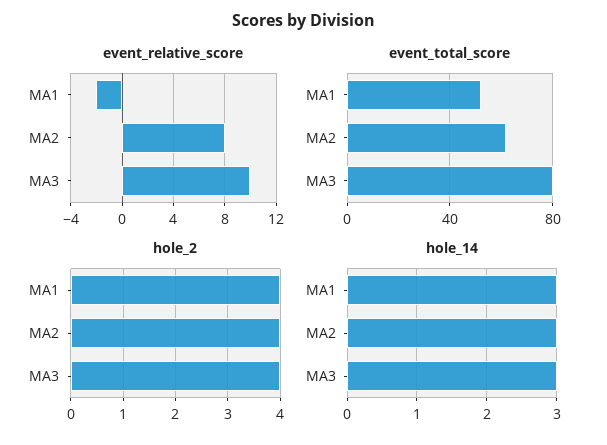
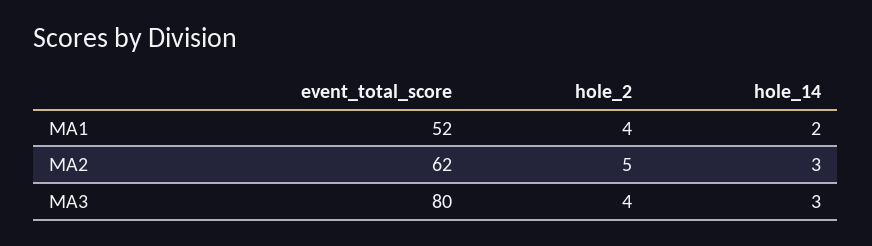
  {
-   "event_relative_score": {
-     "MA1": -2,
-     "MA2": 8,
-     "MA3": 10
-   },
    "event_total_score": {
      "MA1": 52,
      "MA2": 62,
      "MA3": 80
    },
    "hole_2": {
      "MA1": 4,
-     "MA2": 4,
+     "MA2": 5,
      "MA3": 4
    },
    "hole_14": {
-     "MA1": 3,
+     "MA1": 2,
      "MA2": 3,
      "MA3": 3
    }
  }

